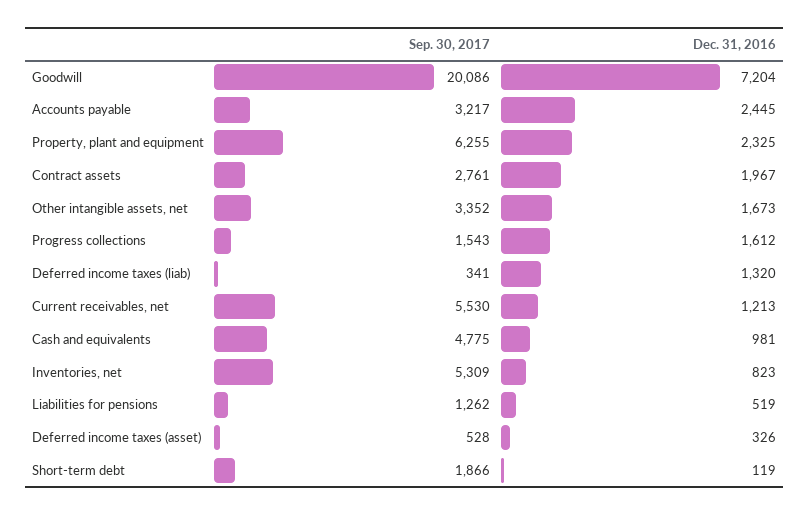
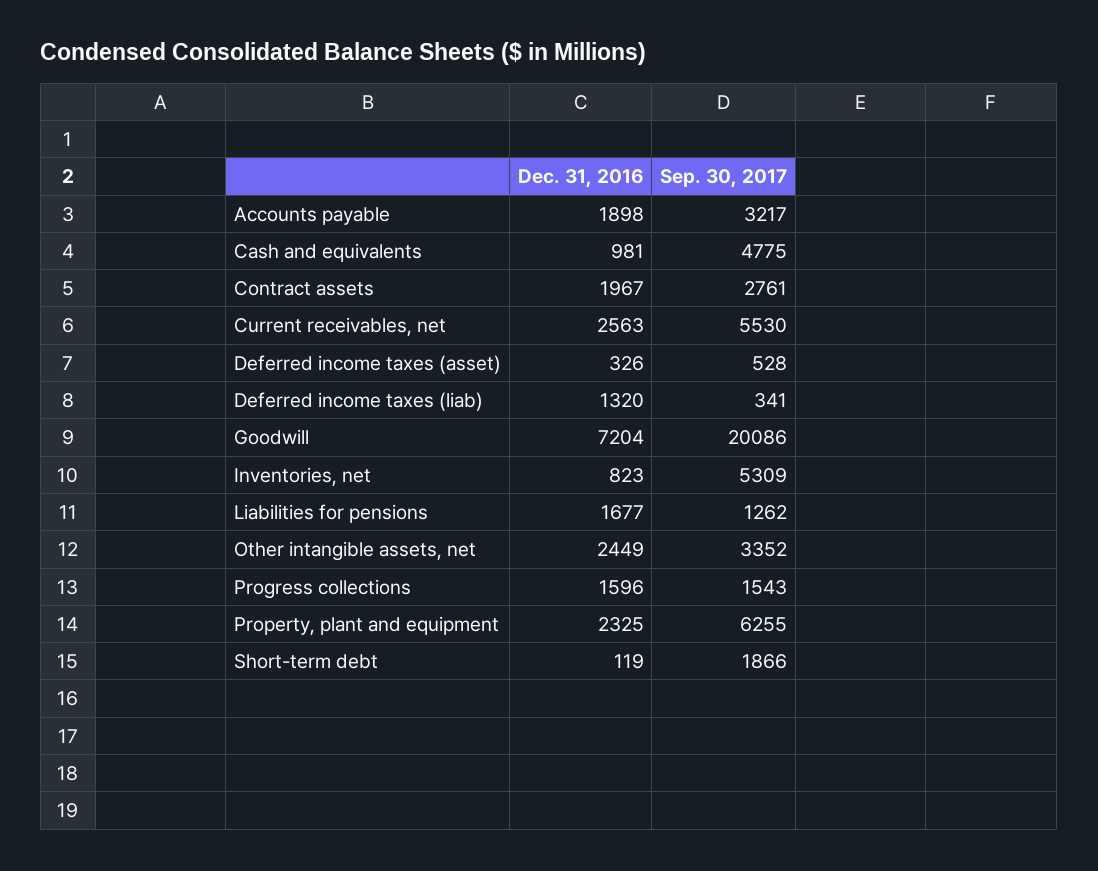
  {
    "Sep. 30, 2017": {
      "Goodwill": 20086,
      "Accounts payable": 3217,
      "Property, plant and equipment": 6255,
      "Contract assets": 2761,
      "Other intangible assets, net": 3352,
      "Progress collections": 1543,
      "Deferred income taxes (liab)": 341,
      "Current receivables, net": 5530,
      "Cash and equivalents": 4775,
      "Inventories, net": 5309,
      "Liabilities for pensions": 1262,
      "Deferred income taxes (asset)": 528,
      "Short-term debt": 1866
    },
    "Dec. 31, 2016": {
      "Goodwill": 7204,
-     "Accounts payable": 2445,
+     "Accounts payable": 1898,
      "Property, plant and equipment": 2325,
      "Contract assets": 1967,
-     "Other intangible assets, net": 1673,
+     "Other intangible assets, net": 2449,
-     "Progress collections": 1612,
+     "Progress collections": 1596,
      "Deferred income taxes (liab)": 1320,
-     "Current receivables, net": 1213,
+     "Current receivables, net": 2563,
      "Cash and equivalents": 981,
      "Inventories, net": 823,
-     "Liabilities for pensions": 519,
+     "Liabilities for pensions": 1677,
      "Deferred income taxes (asset)": 326,
      "Short-term debt": 119
    }
  }

